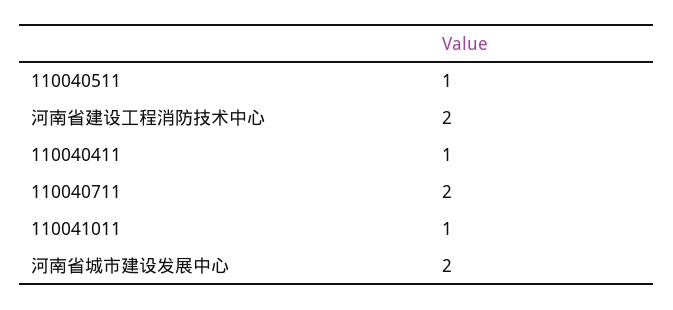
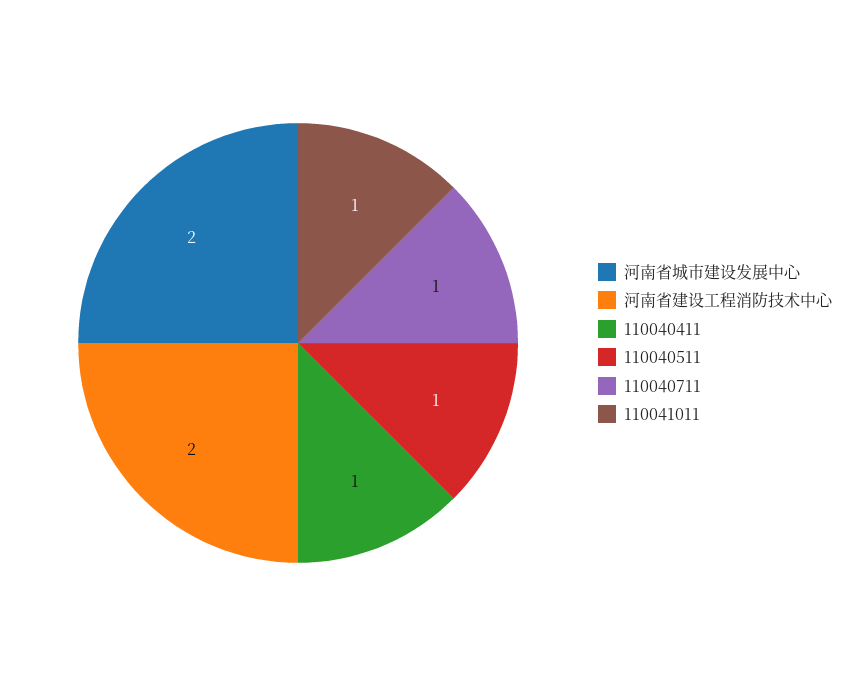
  {
    "110040511": 1,
    "河南省建设工程消防技术中心": 2,
    "110040411": 1,
-   "110040711": 2,
+   "110040711": 1,
    "110041011": 1,
    "河南省城市建设发展中心": 2
  }

